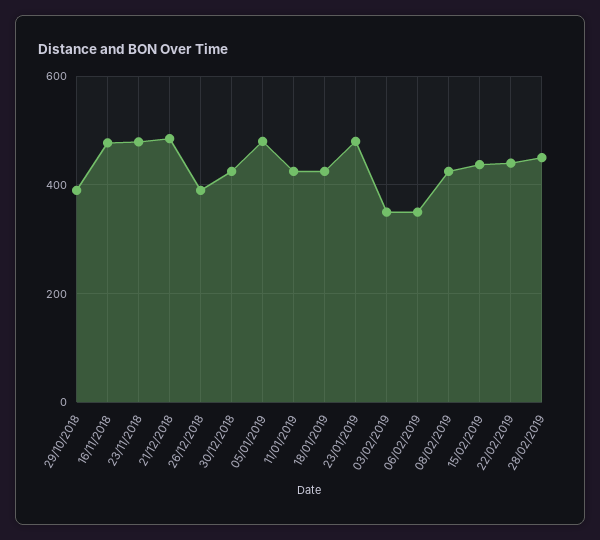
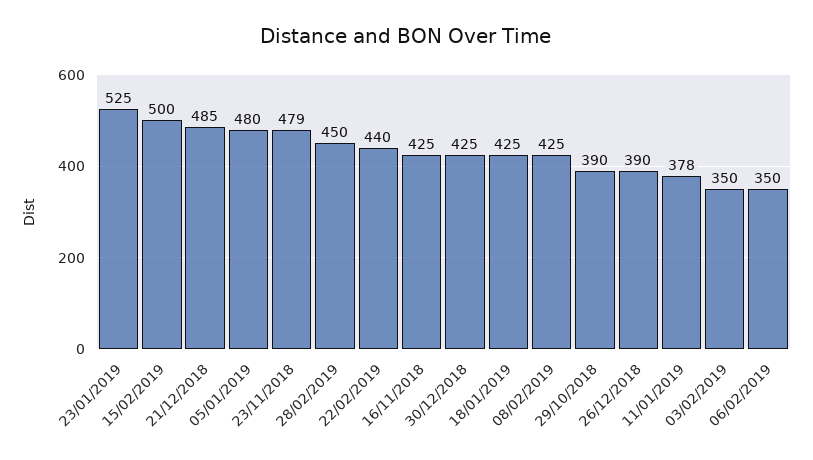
  {
    "29/10/2018": 390,
-   "16/11/2018": 480,
+   "16/11/2018": 425,
    "23/11/2018": 479,
    "21/12/2018": 485,
    "26/12/2018": 390,
    "30/12/2018": 425,
    "05/01/2019": 480,
-   "11/01/2019": 420,
+   "11/01/2019": 378,
    "18/01/2019": 425,
-   "23/01/2019": 480,
+   "23/01/2019": 525,
    "03/02/2019": 350,
    "06/02/2019": 350,
    "08/02/2019": 425,
-   "15/02/2019": 440,
+   "15/02/2019": 500,
    "22/02/2019": 440,
    "28/02/2019": 450
  }

